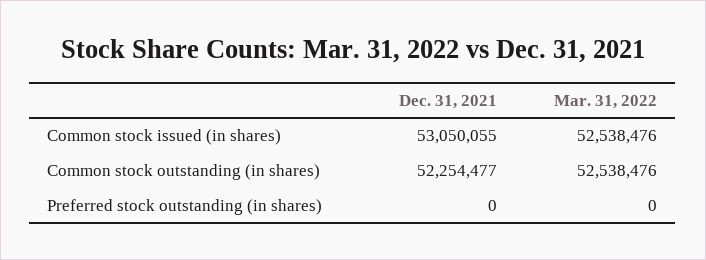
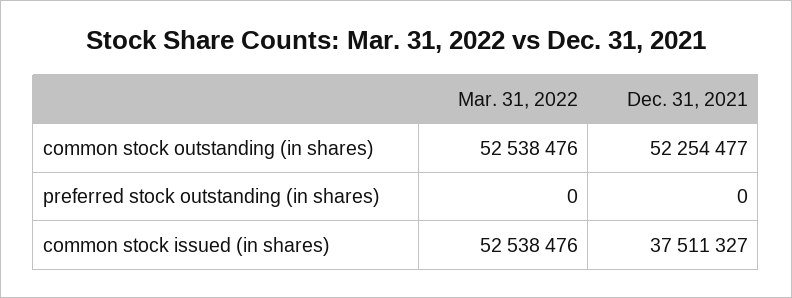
  {
    "Dec. 31, 2021": {
-     "Common stock issued (in shares)": 53050055,
+     "Common stock issued (in shares)": 37511327,
      "Common stock outstanding (in shares)": 52254477,
      "Preferred stock outstanding (in shares)": 0
    },
    "Mar. 31, 2022": {
      "Common stock issued (in shares)": 52538476,
      "Common stock outstanding (in shares)": 52538476,
      "Preferred stock outstanding (in shares)": 0
    }
  }

